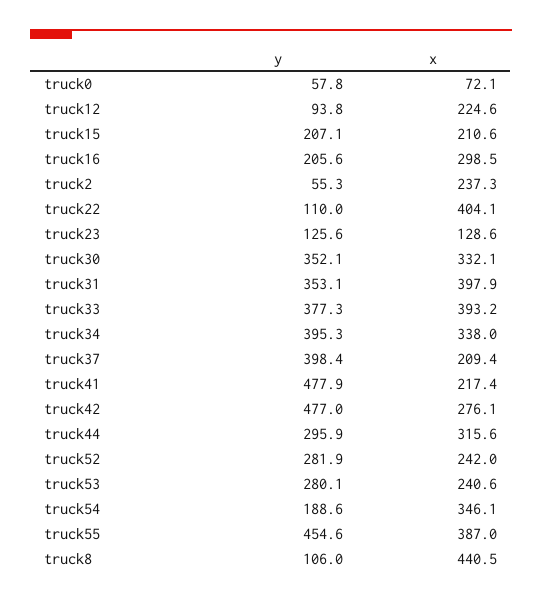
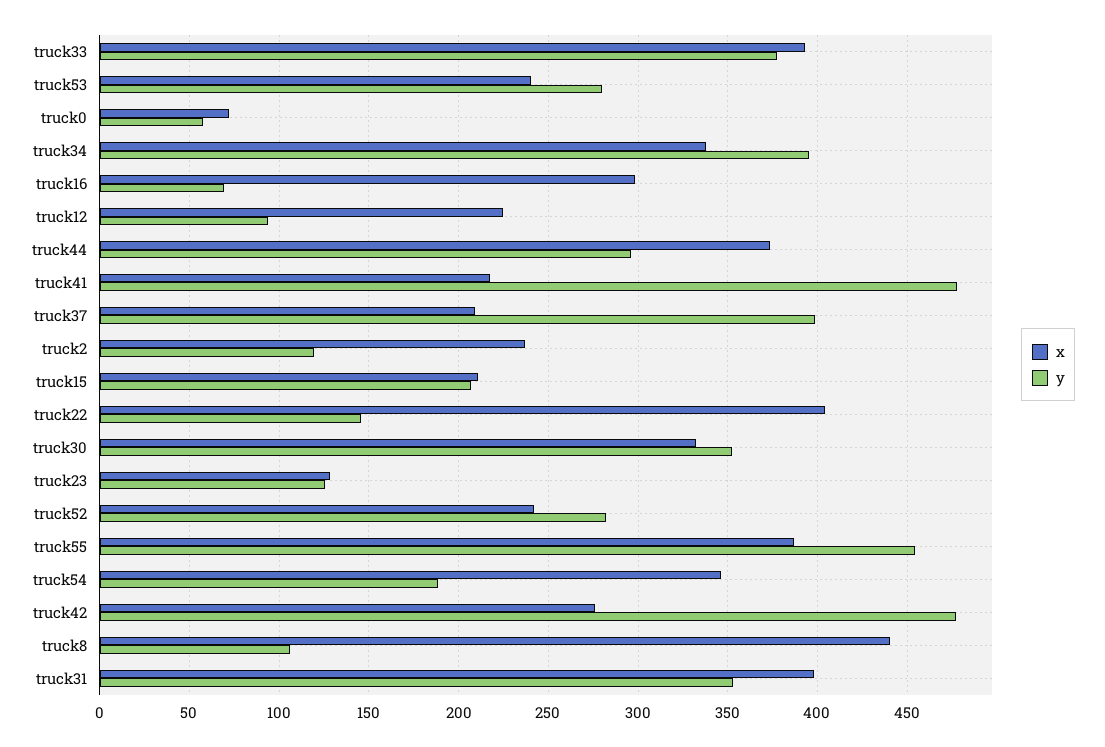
  {
    "y": {
      "truck0": 57.8,
      "truck12": 93.8,
      "truck15": 207.1,
-     "truck16": 205.6,
+     "truck16": 70,
-     "truck2": 55.3,
+     "truck2": 120,
-     "truck22": 110,
+     "truck22": 145,
      "truck23": 125.6,
      "truck30": 352.1,
      "truck31": 353.1,
      "truck33": 377.3,
      "truck34": 395.3,
      "truck37": 398.4,
      "truck41": 477.9,
      "truck42": 477,
      "truck44": 295.9,
      "truck52": 281.9,
      "truck53": 280.1,
      "truck54": 188.6,
      "truck55": 454.6,
      "truck8": 106
    },
    "x": {
      "truck0": 72.1,
      "truck12": 224.6,
      "truck15": 210.6,
      "truck16": 298.5,
      "truck2": 237.3,
      "truck22": 404.1,
      "truck23": 128.6,
      "truck30": 332.1,
      "truck31": 397.9,
      "truck33": 393.2,
      "truck34": 338,
      "truck37": 209.4,
      "truck41": 217.4,
      "truck42": 276.1,
-     "truck44": 315.6,
+     "truck44": 375,
      "truck52": 242,
      "truck53": 240.6,
      "truck54": 346.1,
      "truck55": 387,
      "truck8": 440.5
    }
  }

